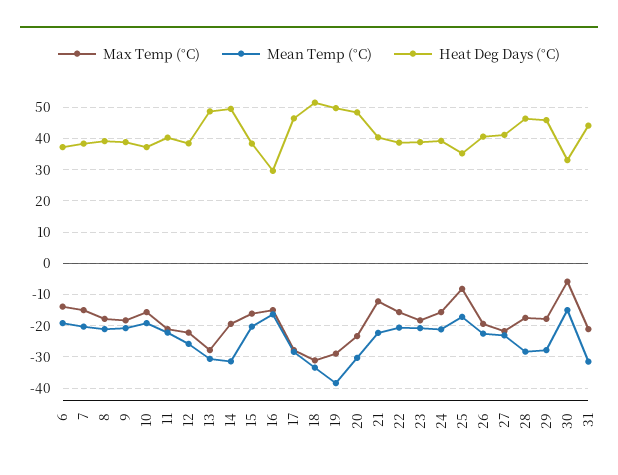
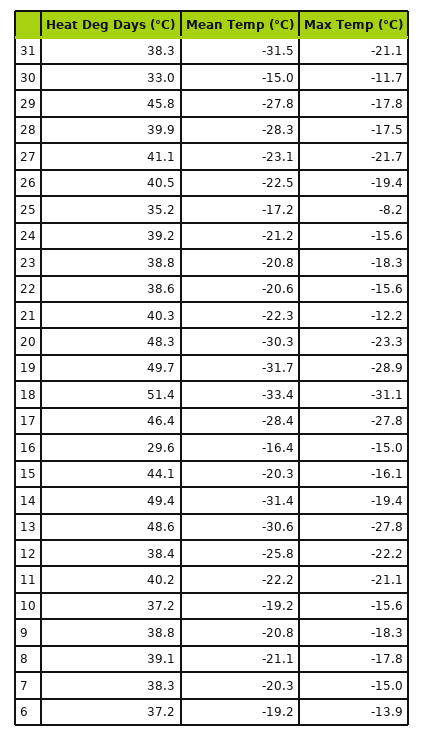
  {
    "Max Temp (°C)": {
      "6": -13.9,
      "7": -15,
      "8": -17.8,
      "9": -18.3,
      "10": -15.6,
      "11": -21.1,
      "12": -22.2,
      "13": -27.8,
      "14": -19.4,
      "15": -16.1,
      "16": -15,
      "17": -27.8,
      "18": -31.1,
      "19": -28.9,
      "20": -23.3,
      "21": -12.2,
      "22": -15.6,
      "23": -18.3,
      "24": -15.6,
      "25": -8.2,
      "26": -19.4,
      "27": -21.7,
      "28": -17.5,
      "29": -17.8,
-     "30": -6,
+     "30": -11.7,
      "31": -21.1
    },
    "Mean Temp (°C)": {
      "6": -19.2,
      "7": -20.3,
      "8": -21.1,
      "9": -20.8,
      "10": -19.2,
      "11": -22.2,
      "12": -25.8,
      "13": -30.6,
      "14": -31.4,
      "15": -20.3,
      "16": -16.4,
      "17": -28.4,
      "18": -33.4,
-     "19": -38,
+     "19": -31.7,
      "20": -30.3,
      "21": -22.3,
      "22": -20.6,
      "23": -20.8,
      "24": -21.2,
      "25": -17.2,
      "26": -22.5,
      "27": -23.1,
      "28": -28.3,
      "29": -27.8,
      "30": -15,
      "31": -31.5
    },
    "Heat Deg Days (°C)": {
      "6": 37.2,
      "7": 38.3,
      "8": 39.1,
      "9": 38.8,
      "10": 37.2,
      "11": 40.2,
      "12": 38.4,
      "13": 48.6,
      "14": 49.4,
-     "15": 38,
+     "15": 44.1,
      "16": 29.6,
      "17": 46.4,
      "18": 51.4,
      "19": 49.7,
      "20": 48.3,
      "21": 40.3,
      "22": 38.6,
      "23": 38.8,
      "24": 39.2,
      "25": 35.2,
      "26": 40.5,
      "27": 41.1,
-     "28": 46,
+     "28": 39.9,
      "29": 45.8,
      "30": 33,
-     "31": 44
+     "31": 38.3
    }
  }

